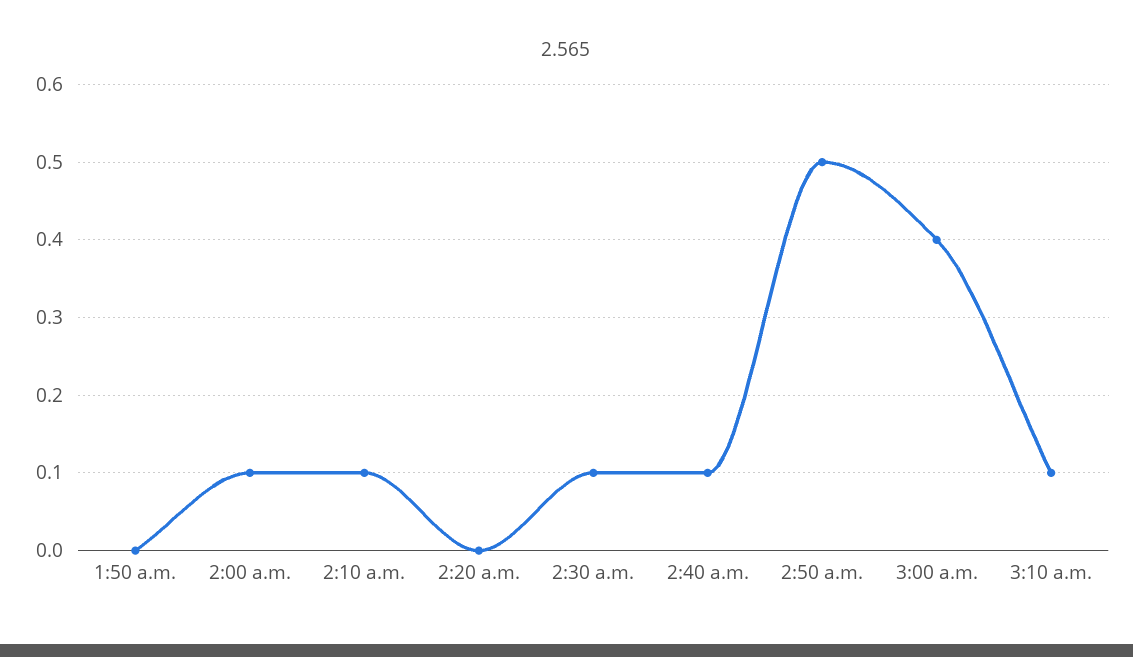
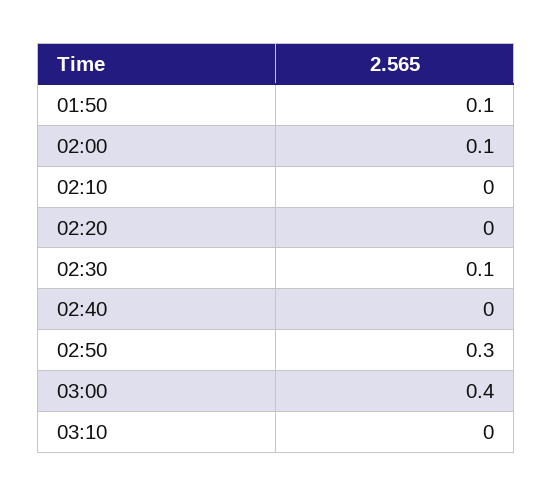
  {
-   "1:50 a.m.": 0,
+   "1:50 a.m.": 0.1,
    "2:00 a.m.": 0.1,
-   "2:10 a.m.": 0.1,
+   "2:10 a.m.": 0,
    "2:20 a.m.": 0,
    "2:30 a.m.": 0.1,
-   "2:40 a.m.": 0.1,
+   "2:40 a.m.": 0,
-   "2:50 a.m.": 0.5,
+   "2:50 a.m.": 0.3,
    "3:00 a.m.": 0.4,
-   "3:10 a.m.": 0.1
+   "3:10 a.m.": 0
  }

